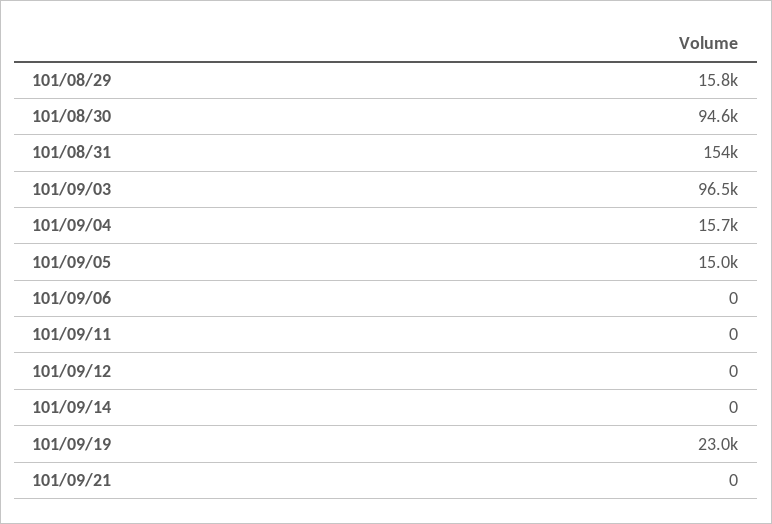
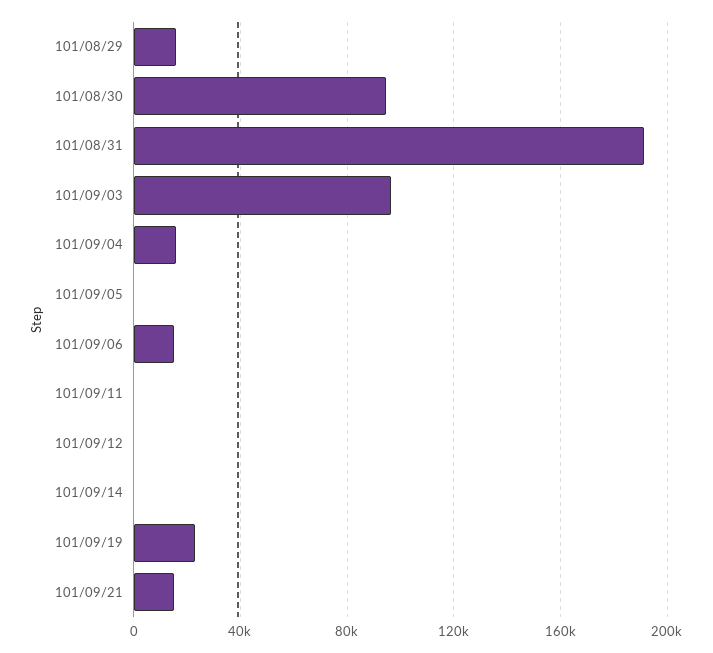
  {
    "101/08/29": 15800,
    "101/08/30": 94600,
-   "101/08/31": 154000,
+   "101/08/31": 190000,
    "101/09/03": 96500,
    "101/09/04": 15700,
-   "101/09/05": 15000,
+   "101/09/05": 0,
-   "101/09/06": 0,
+   "101/09/06": 15000,
    "101/09/11": 0,
    "101/09/12": 0,
    "101/09/14": 0,
    "101/09/19": 23000,
-   "101/09/21": 0
+   "101/09/21": 15000
  }

